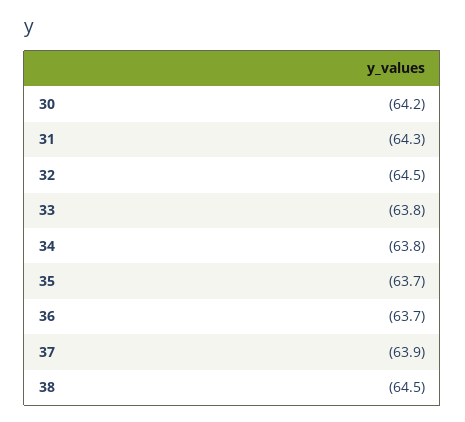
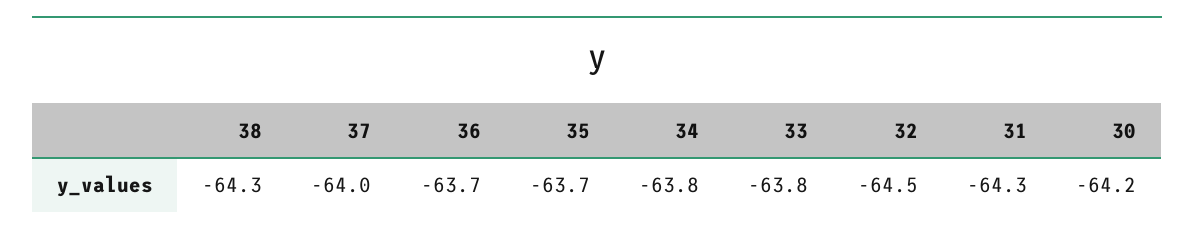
  {
    "30": -64.2,
    "31": -64.3,
    "32": -64.5,
    "33": -63.8,
    "34": -63.8,
    "35": -63.7,
    "36": -63.7,
-   "37": -63.9,
+   "37": -64,
-   "38": -64.5
+   "38": -64.3
  }

